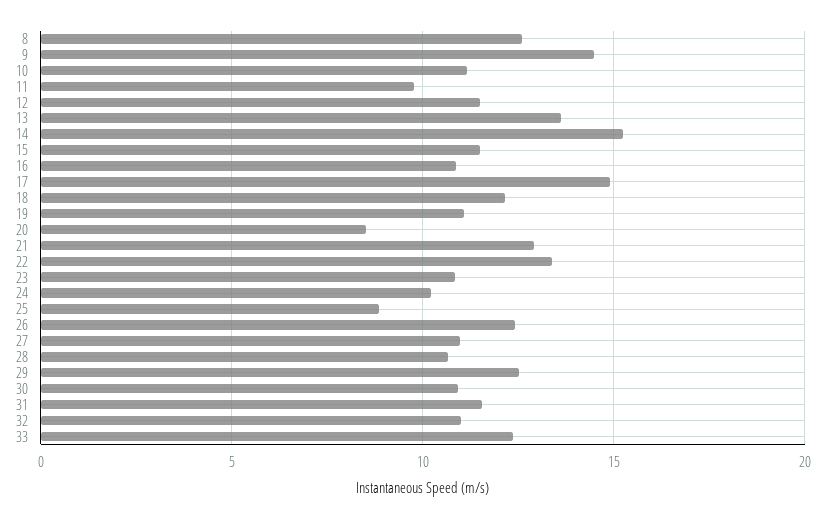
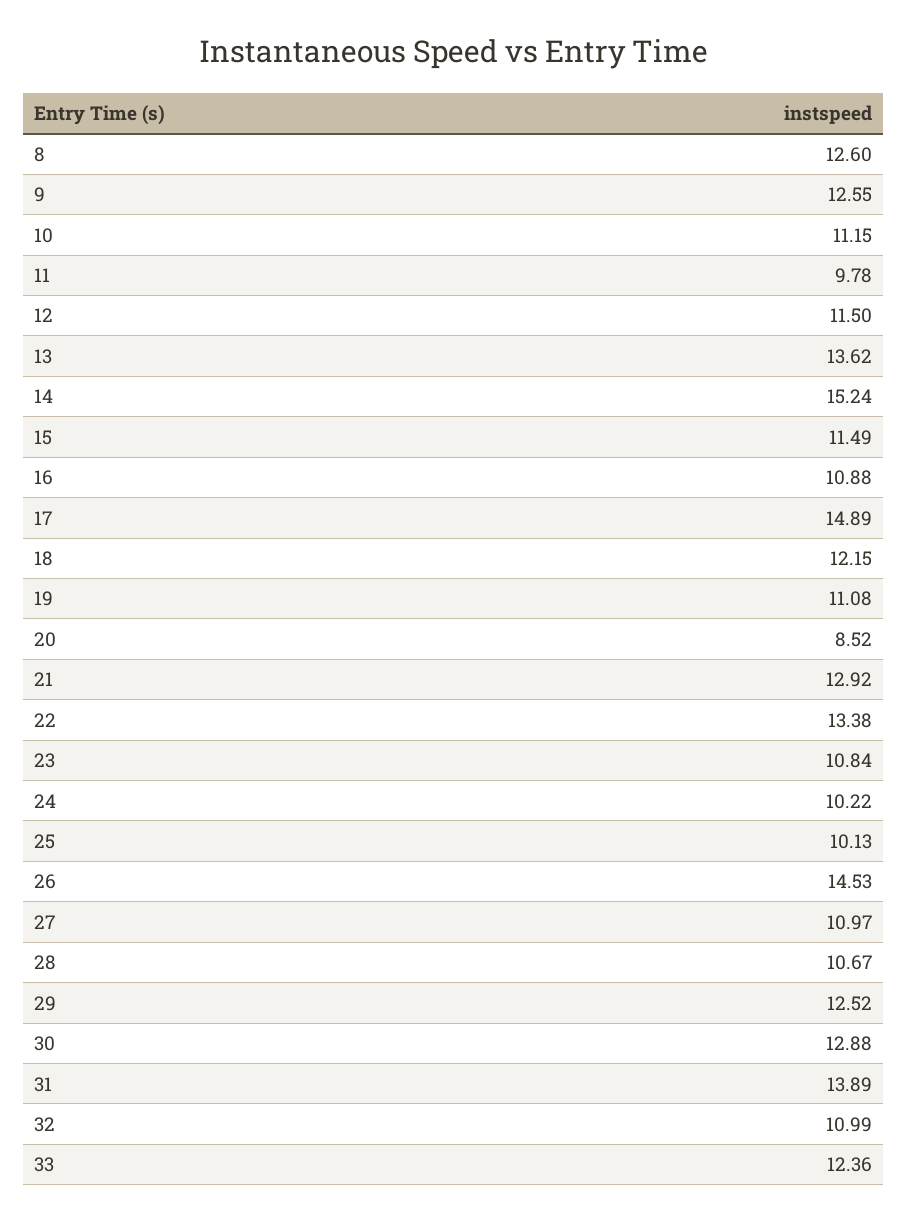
  {
    "8": 12.6,
-   "9": 14.5,
+   "9": 12.55,
    "10": 11.15,
    "11": 9.78,
    "12": 11.5,
    "13": 13.62,
    "14": 15.24,
    "15": 11.49,
    "16": 10.88,
    "17": 14.89,
    "18": 12.15,
    "19": 11.08,
    "20": 8.52,
    "21": 12.92,
    "22": 13.38,
    "23": 10.84,
    "24": 10.22,
-   "25": 9,
+   "25": 10.13,
-   "26": 12.5,
+   "26": 14.53,
    "27": 10.97,
    "28": 10.67,
    "29": 12.52,
-   "30": 11,
+   "30": 12.88,
-   "31": 11.5,
+   "31": 13.89,
    "32": 10.99,
    "33": 12.36
  }

